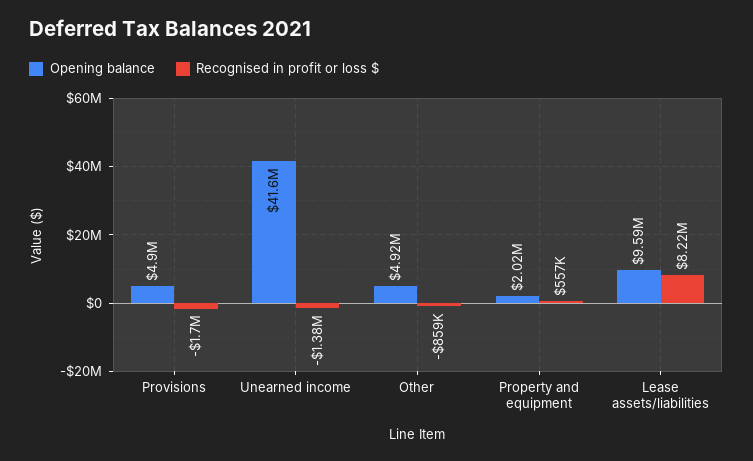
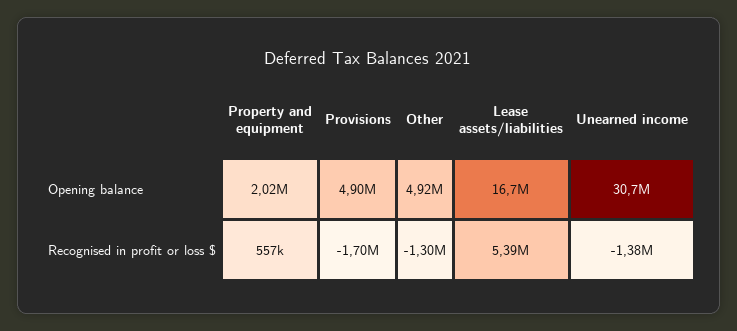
  {
    "Opening balance": {
      "Provisions": 4900000,
-     "Unearned income": 41600000,
+     "Unearned income": 30700000,
      "Other": 4920000,
      "Property and equipment": 2020000,
-     "Lease assets/liabilities": 9590000
+     "Lease assets/liabilities": 16700000
    },
    "Recognised in profit or loss $": {
      "Provisions": -1700000,
      "Unearned income": -1380000,
-     "Other": -859000,
+     "Other": -1300000,
      "Property and equipment": 557000,
-     "Lease assets/liabilities": 8220000
+     "Lease assets/liabilities": 5390000
    }
  }

